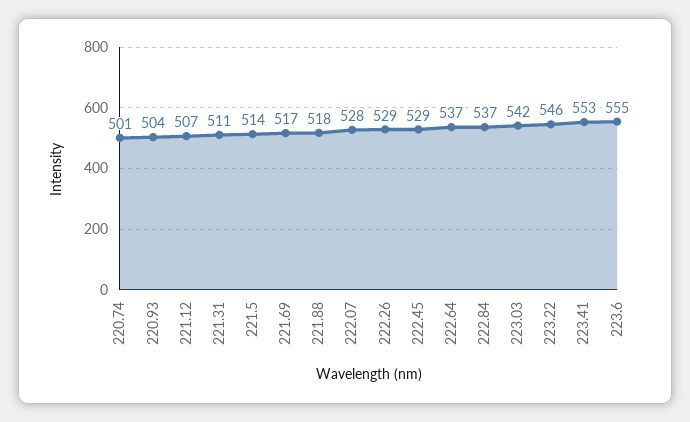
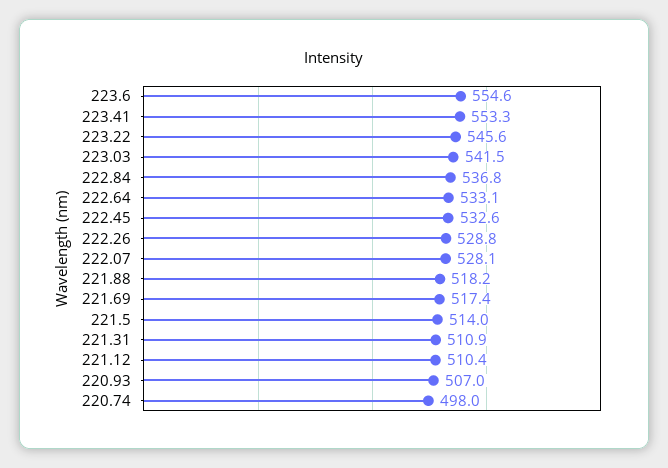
  {
-   "220.74": 501,
+   "220.74": 498,
-   "220.93": 504,
+   "220.93": 507,
-   "221.12": 507,
+   "221.12": 510.4,
    "221.31": 510.9,
    "221.5": 514,
    "221.69": 517.4,
    "221.88": 518.2,
    "222.07": 528.1,
    "222.26": 528.8,
-   "222.45": 529,
+   "222.45": 532.6,
-   "222.64": 537,
+   "222.64": 533.1,
    "222.84": 536.8,
    "223.03": 541.5,
    "223.22": 545.6,
    "223.41": 553.3,
    "223.6": 554.6
  }

